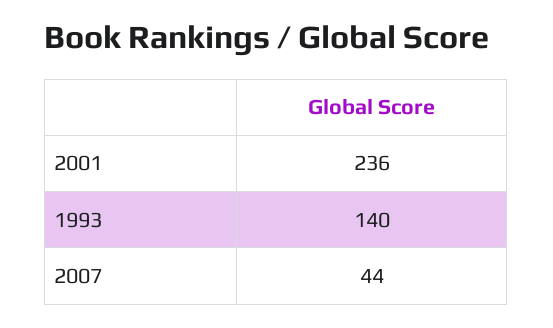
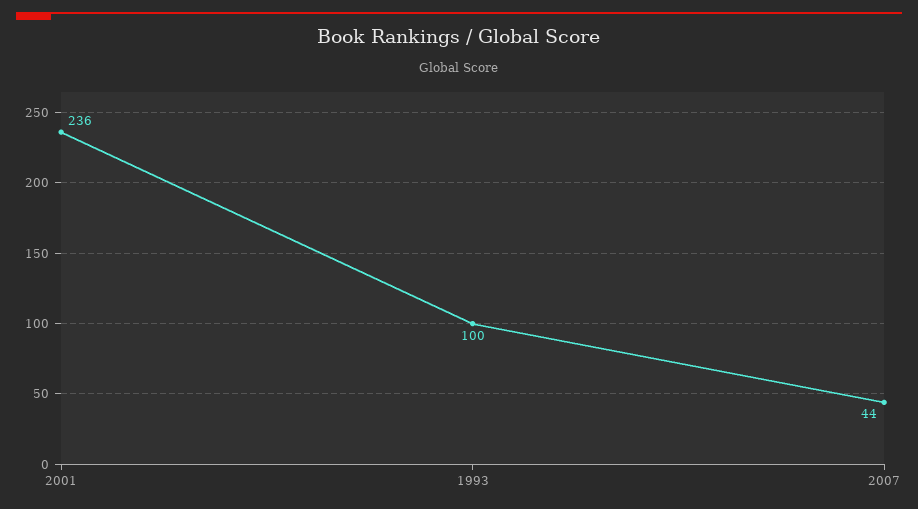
  {
    "2001": 236,
-   "1993": 140,
+   "1993": 100,
    "2007": 44
  }

